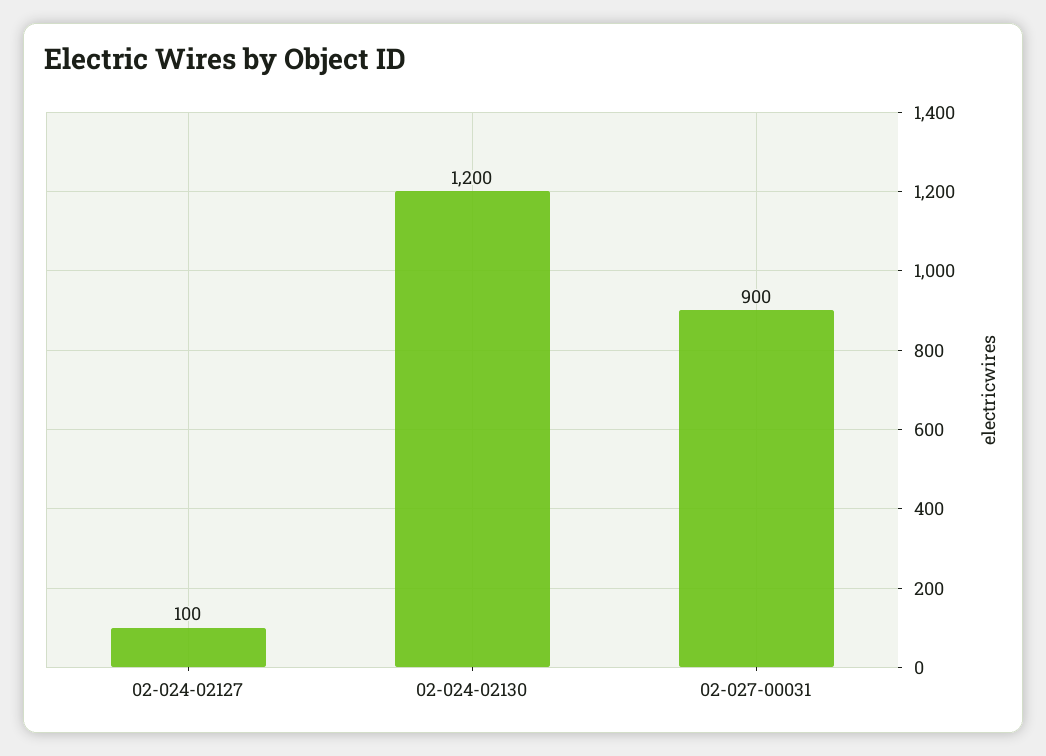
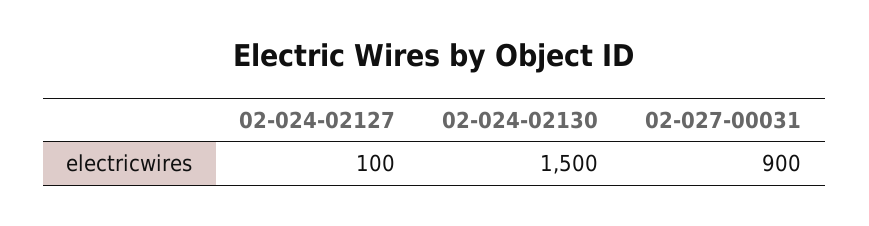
  {
    "02-024-02127": 100,
-   "02-024-02130": 1200,
+   "02-024-02130": 1500,
    "02-027-00031": 900
  }

